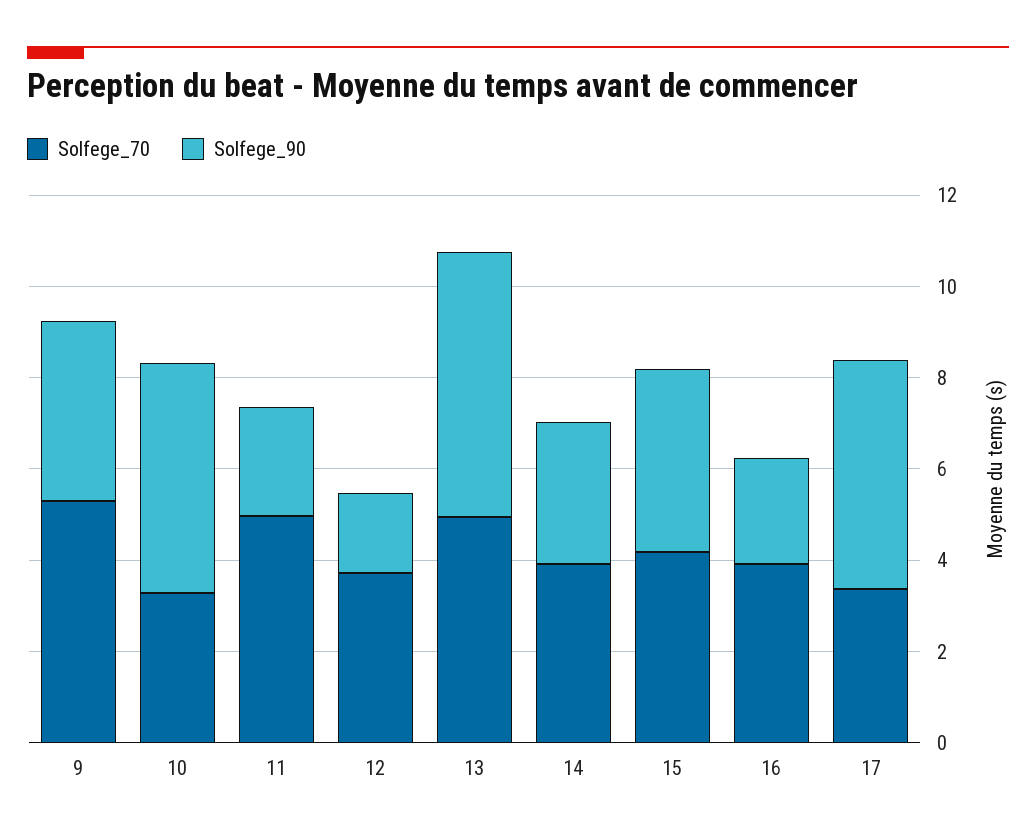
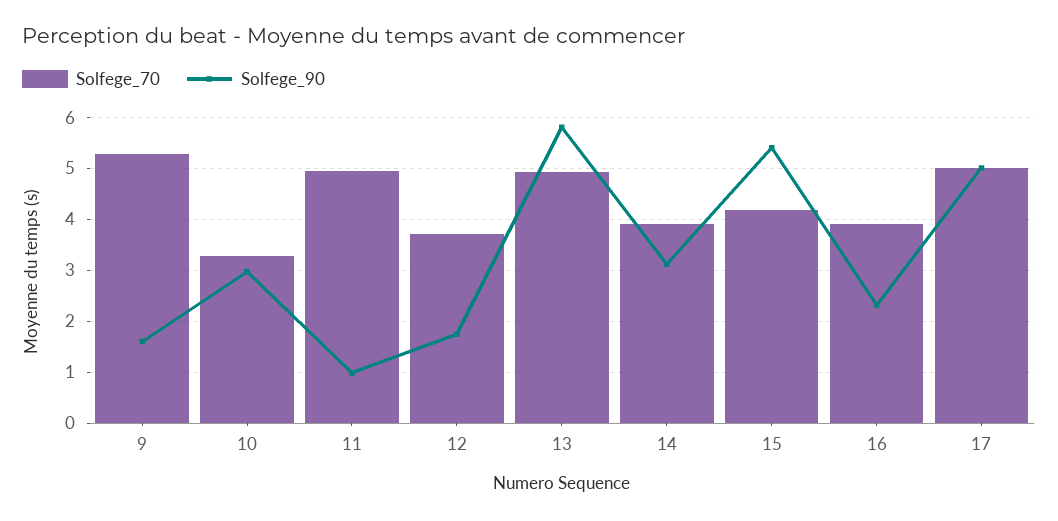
  {
    "Solfege_70": {
      "9": 5.2,
      "10": 3.2,
      "11": 5,
      "12": 3.8,
      "13": 5,
      "14": 4,
      "15": 4.2,
      "16": 4,
-     "17": 3.5
+     "17": 5
    },
    "Solfege_90": {
-     "9": 4,
+     "9": 1.6,
-     "10": 5,
+     "10": 3,
-     "11": 2.5,
+     "11": 1,
      "12": 1.8,
      "13": 5.8,
      "14": 3.2,
-     "15": 4,
+     "15": 5.4,
      "16": 2.4,
      "17": 5
    }
  }

